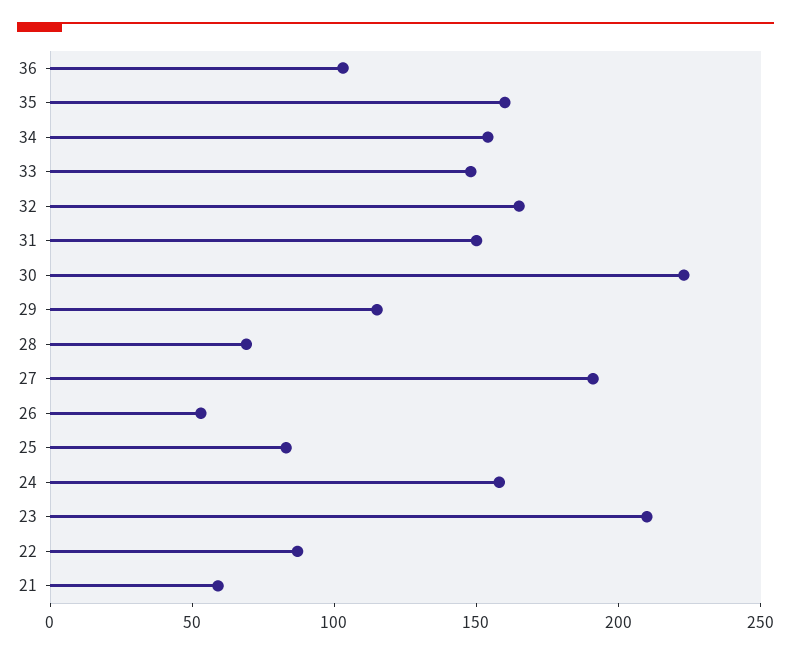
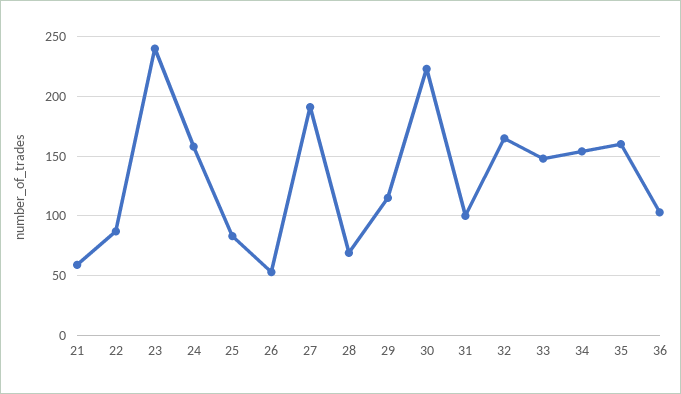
  {
    "36": 100,
    "35": 160,
    "34": 150,
    "33": 150,
    "32": 170,
-   "31": 150,
+   "31": 100,
    "30": 220,
    "29": 120,
    "28": 70,
    "27": 190,
    "26": 50,
    "25": 80,
    "24": 160,
-   "23": 210,
+   "23": 240,
    "22": 90,
    "21": 60
  }

